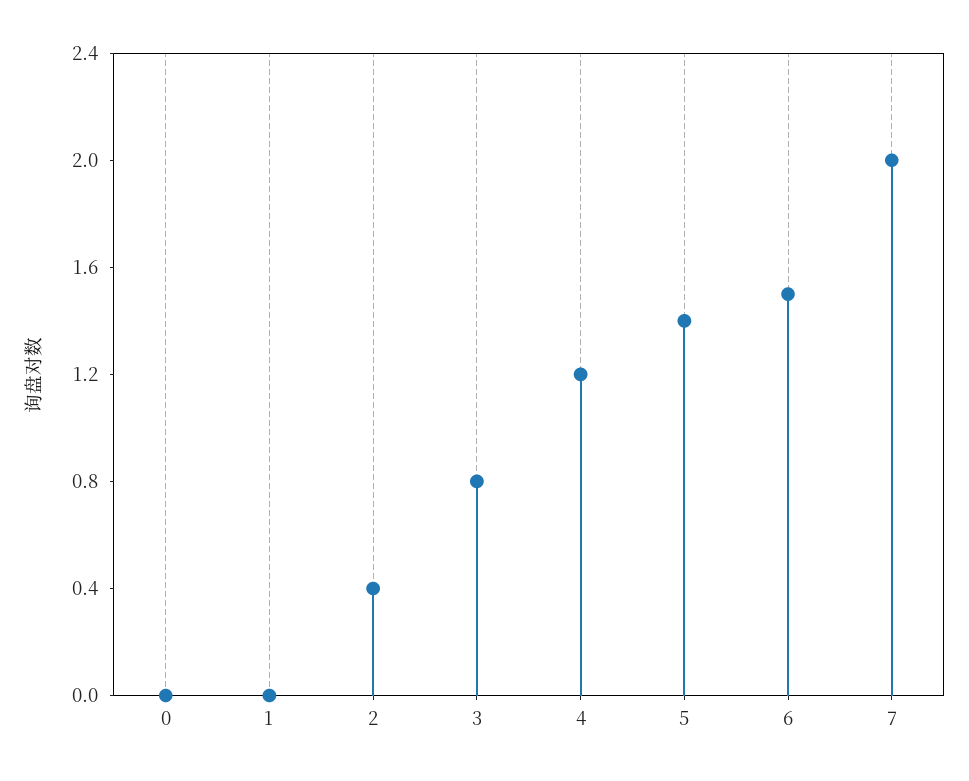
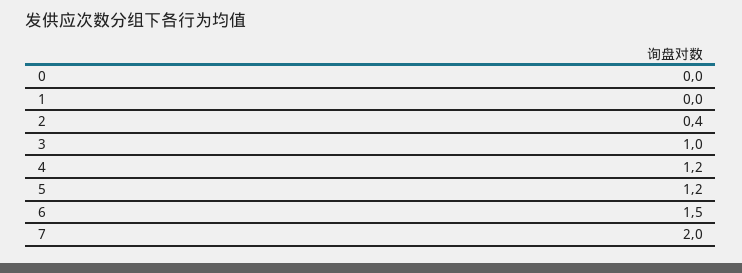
  {
    "0": 0,
    "1": 0,
    "2": 0.4,
-   "3": 0.8,
+   "3": 1,
    "4": 1.2,
-   "5": 1.4,
+   "5": 1.2,
    "6": 1.5,
    "7": 2
  }

